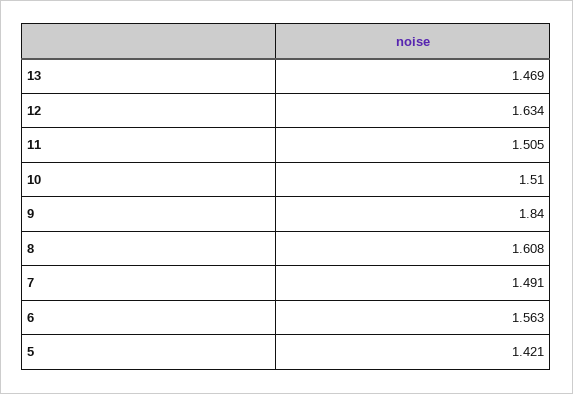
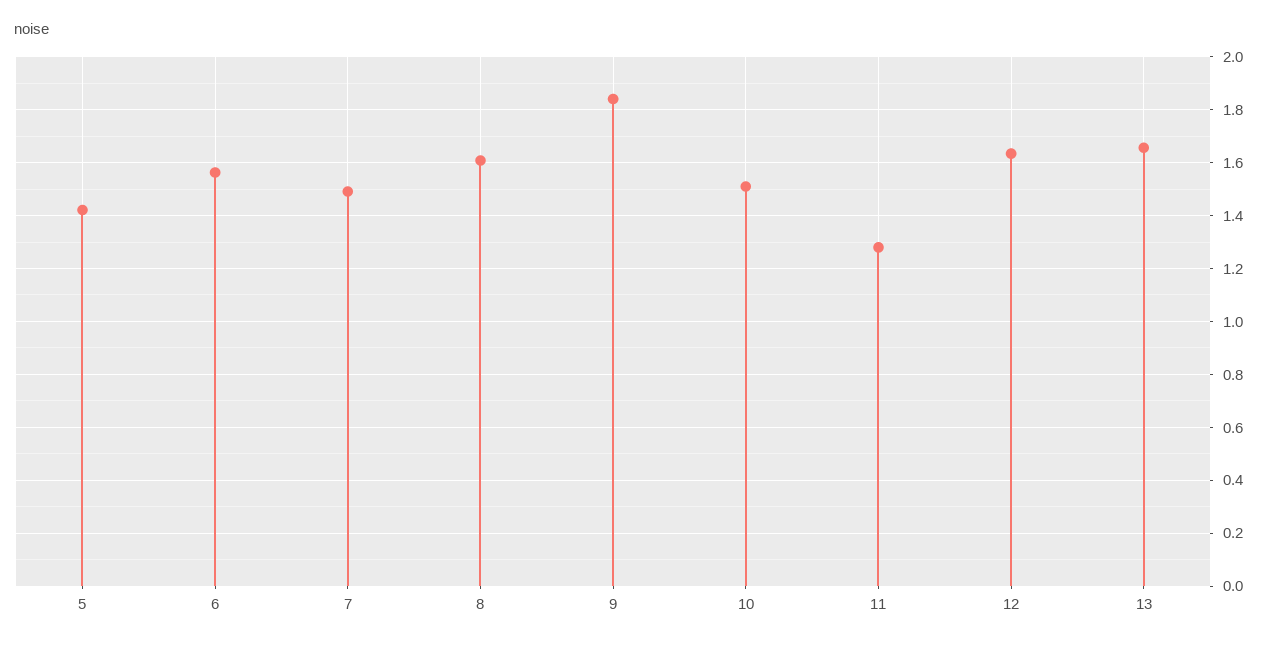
  {
-   "13": 1.469,
+   "13": 1.65,
    "12": 1.634,
-   "11": 1.505,
+   "11": 1.275,
    "10": 1.51,
    "9": 1.84,
    "8": 1.608,
    "7": 1.491,
    "6": 1.563,
    "5": 1.421
  }

